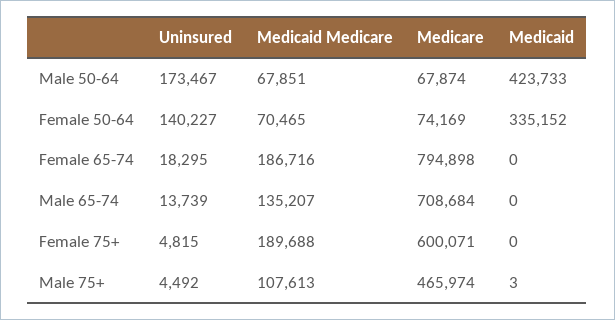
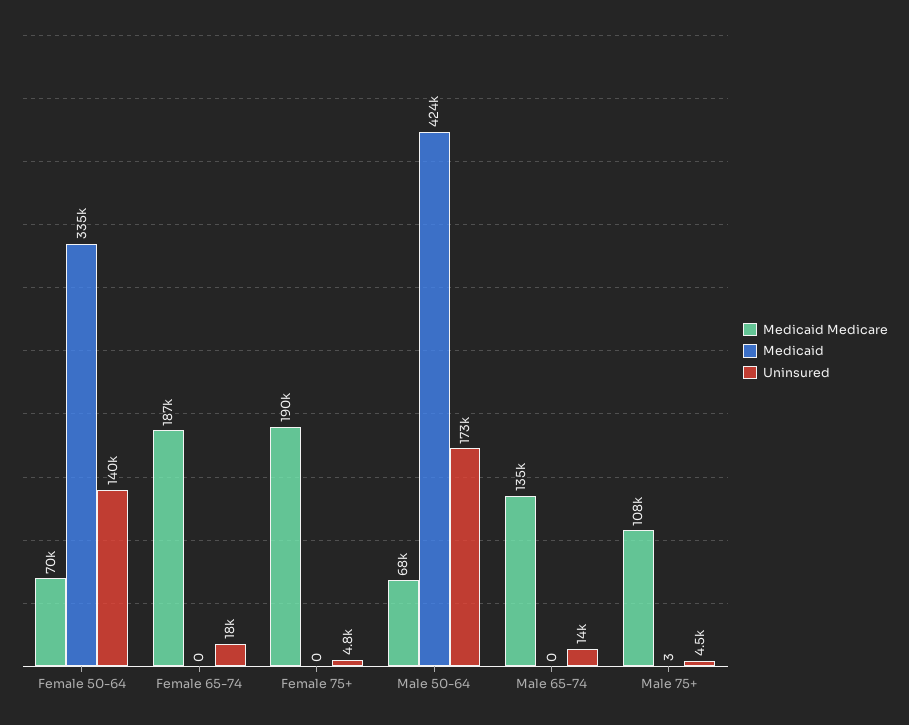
  {
    "Uninsured": {
      "Male 50-64": 173467,
      "Female 50-64": 140227,
      "Female 65-74": 18295,
      "Male 65-74": 13739,
      "Female 75+": 4815,
      "Male 75+": 4492
    },
    "Medicaid Medicare": {
      "Male 50-64": 67851,
      "Female 50-64": 70465,
      "Female 65-74": 186716,
      "Male 65-74": 135207,
      "Female 75+": 189688,
      "Male 75+": 107613
    },
-   "Medicare": {
-     "Male 50-64": 67874,
-     "Female 50-64": 74169,
-     "Female 65-74": 794898,
-     "Male 65-74": 708684,
-     "Female 75+": 600071,
-     "Male 75+": 465974
-   },
    "Medicaid": {
      "Male 50-64": 423733,
      "Female 50-64": 335152,
      "Female 65-74": 0,
      "Male 65-74": 0,
      "Female 75+": 0,
      "Male 75+": 3
    }
  }

